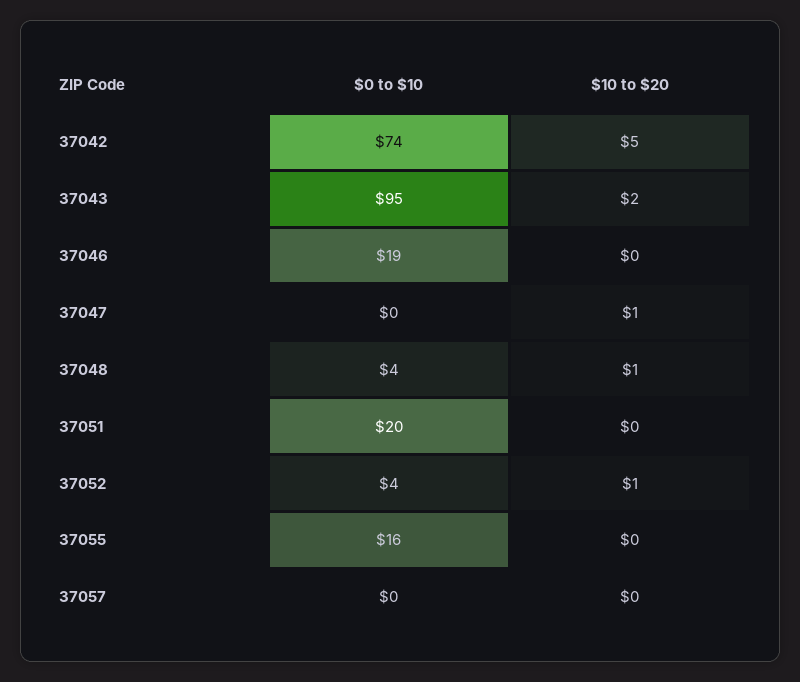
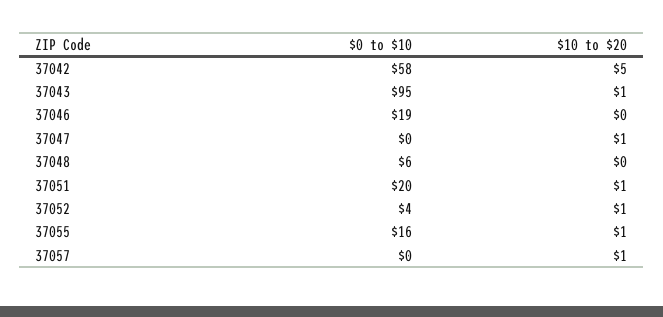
  {
    "$0 to $10": {
-     "37042": 74,
+     "37042": 58,
      "37043": 95,
      "37046": 19,
      "37047": 0,
-     "37048": 4,
+     "37048": 6,
      "37051": 20,
      "37052": 4,
      "37055": 16,
      "37057": 0
    },
    "$10 to $20": {
      "37042": 5,
-     "37043": 2,
+     "37043": 1,
      "37046": 0,
      "37047": 1,
-     "37048": 1,
+     "37048": 0,
-     "37051": 0,
+     "37051": 1,
      "37052": 1,
-     "37055": 0,
+     "37055": 1,
-     "37057": 0
+     "37057": 1
    }
  }

